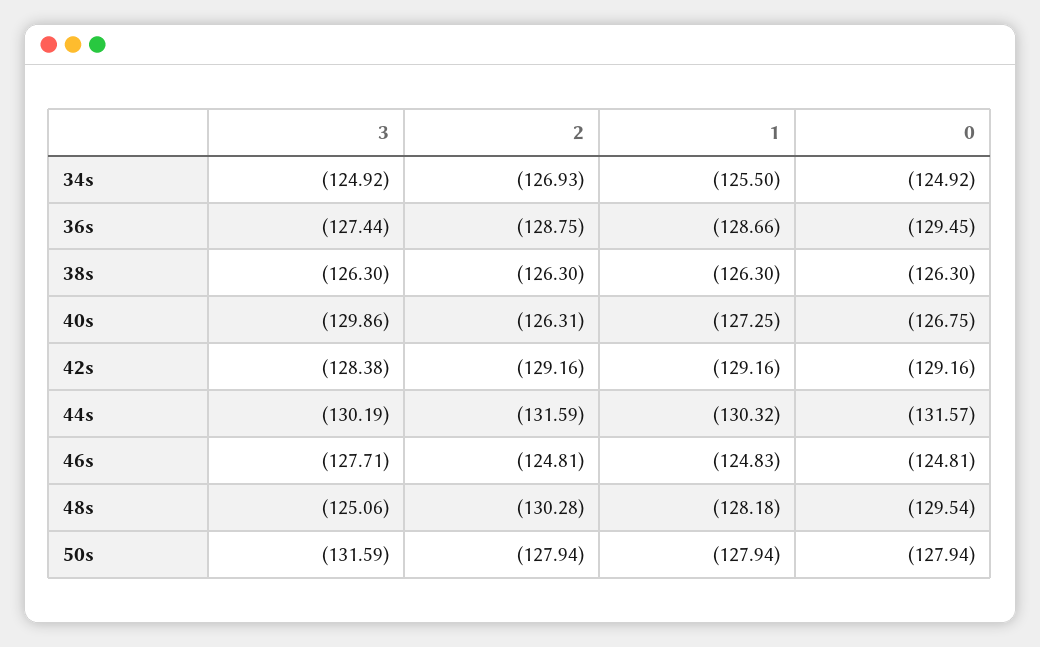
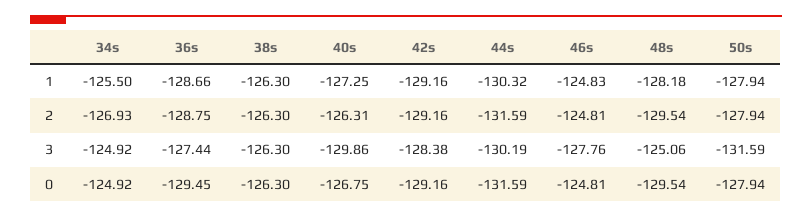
  {
    "3": {
      "34s": -124.92,
      "36s": -127.44,
      "38s": -126.3,
      "40s": -129.86,
      "42s": -128.38,
      "44s": -130.19,
-     "46s": -127.71,
+     "46s": -127.76,
      "48s": -125.06,
      "50s": -131.59
    },
    "2": {
      "34s": -126.93,
      "36s": -128.75,
      "38s": -126.3,
      "40s": -126.31,
      "42s": -129.16,
      "44s": -131.59,
      "46s": -124.81,
-     "48s": -130.28,
+     "48s": -129.54,
      "50s": -127.94
    },
    "1": {
      "34s": -125.5,
      "36s": -128.66,
      "38s": -126.3,
      "40s": -127.25,
      "42s": -129.16,
      "44s": -130.32,
      "46s": -124.83,
      "48s": -128.18,
      "50s": -127.94
    },
    "0": {
      "34s": -124.92,
      "36s": -129.45,
      "38s": -126.3,
      "40s": -126.75,
      "42s": -129.16,
-     "44s": -131.57,
+     "44s": -131.59,
      "46s": -124.81,
      "48s": -129.54,
      "50s": -127.94
    }
  }

